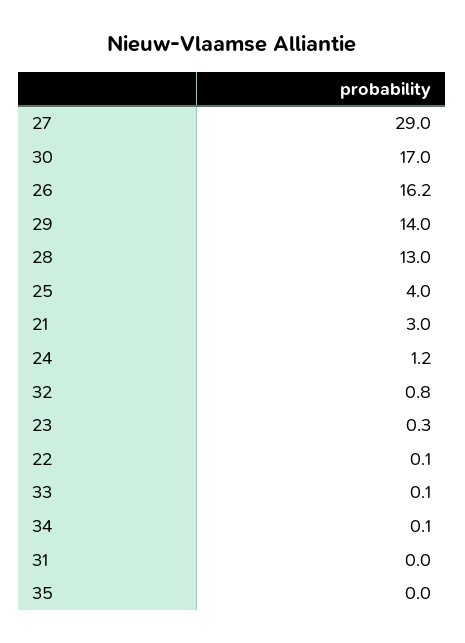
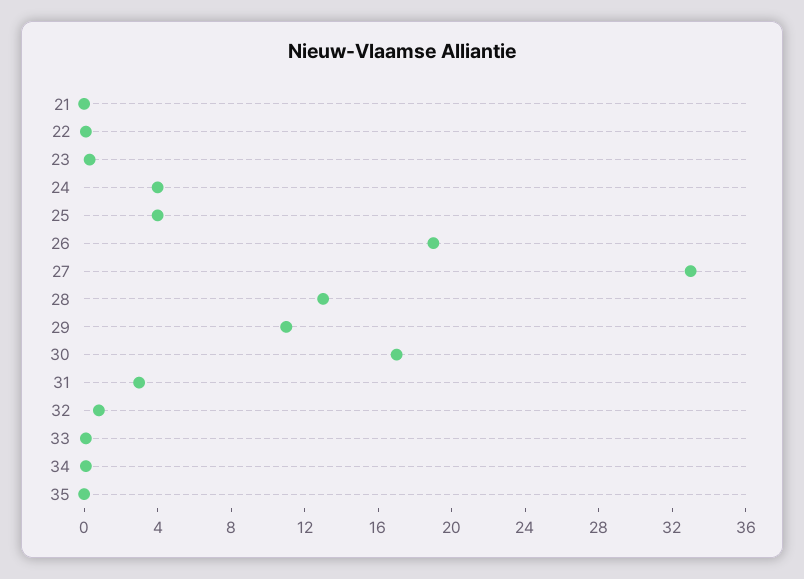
  {
-   "27": 29,
+   "27": 33,
    "30": 17,
-   "26": 16.2,
+   "26": 19,
-   "29": 14,
+   "29": 11,
    "28": 13,
    "25": 4,
-   "21": 3,
+   "21": 0,
-   "24": 1.2,
+   "24": 4,
    "32": 0.8,
    "23": 0.3,
    "22": 0.1,
    "33": 0.1,
    "34": 0.1,
-   "31": 0,
+   "31": 3,
    "35": 0
  }

